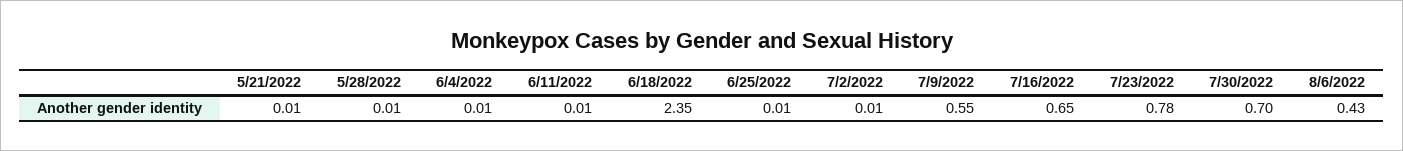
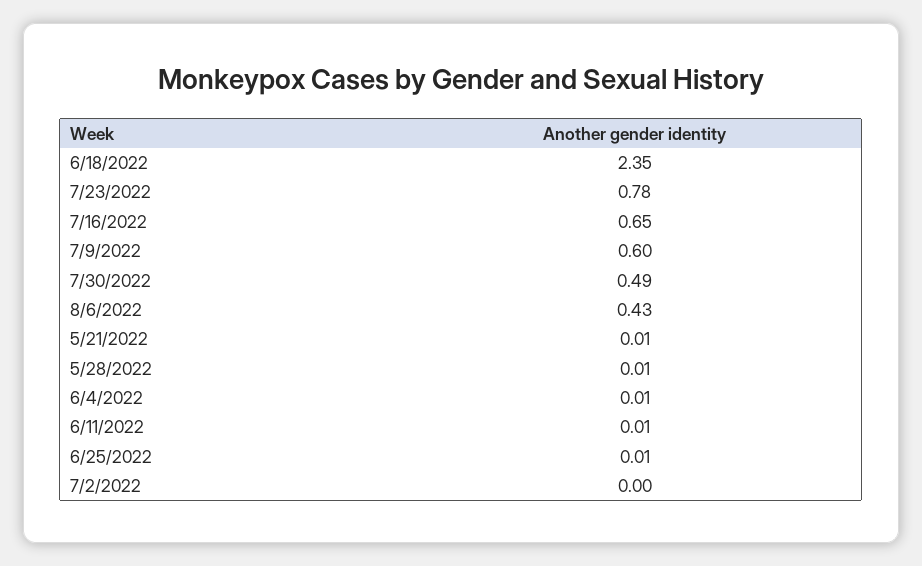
  {
    "5/21/2022": 0.01,
    "5/28/2022": 0.01,
    "6/4/2022": 0.01,
    "6/11/2022": 0.01,
    "6/18/2022": 2.35,
    "6/25/2022": 0.01,
-   "7/2/2022": 0.01,
+   "7/2/2022": 0,
-   "7/9/2022": 0.55,
+   "7/9/2022": 0.6,
    "7/16/2022": 0.65,
    "7/23/2022": 0.78,
-   "7/30/2022": 0.7,
+   "7/30/2022": 0.49,
    "8/6/2022": 0.43
  }

